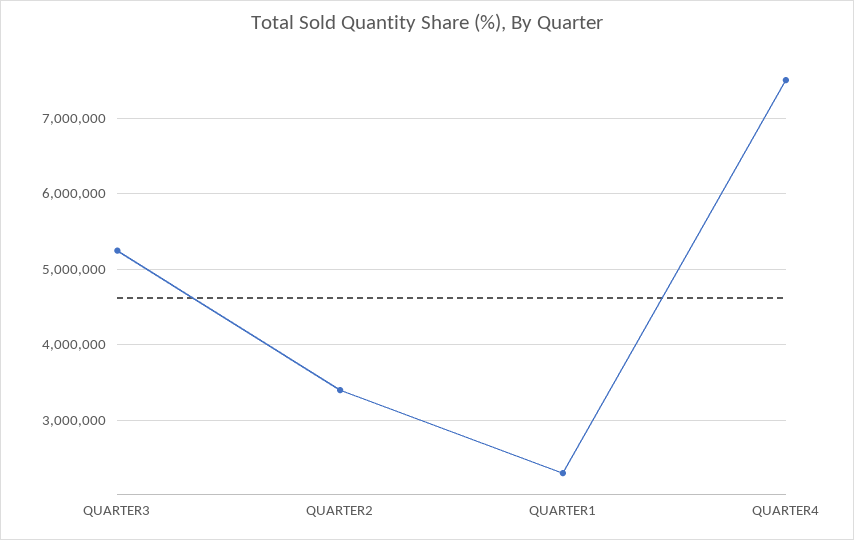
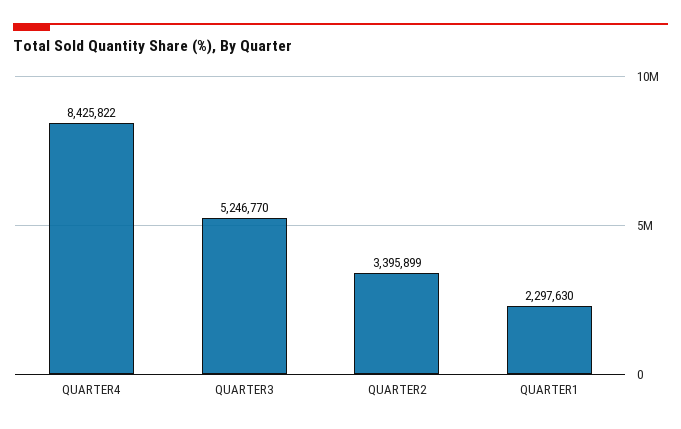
  {
    "QUARTER3": 5246770,
    "QUARTER2": 3395899,
    "QUARTER1": 2297630,
-   "QUARTER4": 7500000
+   "QUARTER4": 8425822
  }

